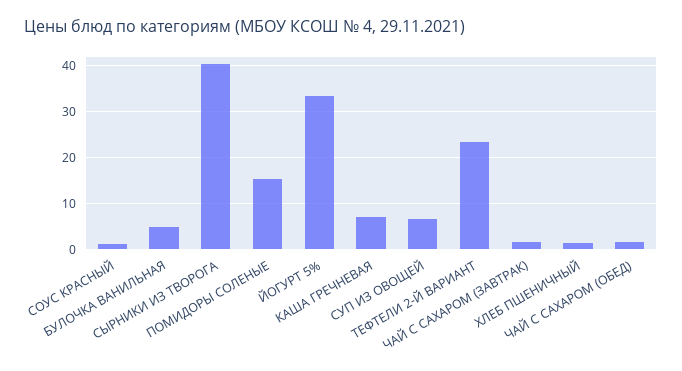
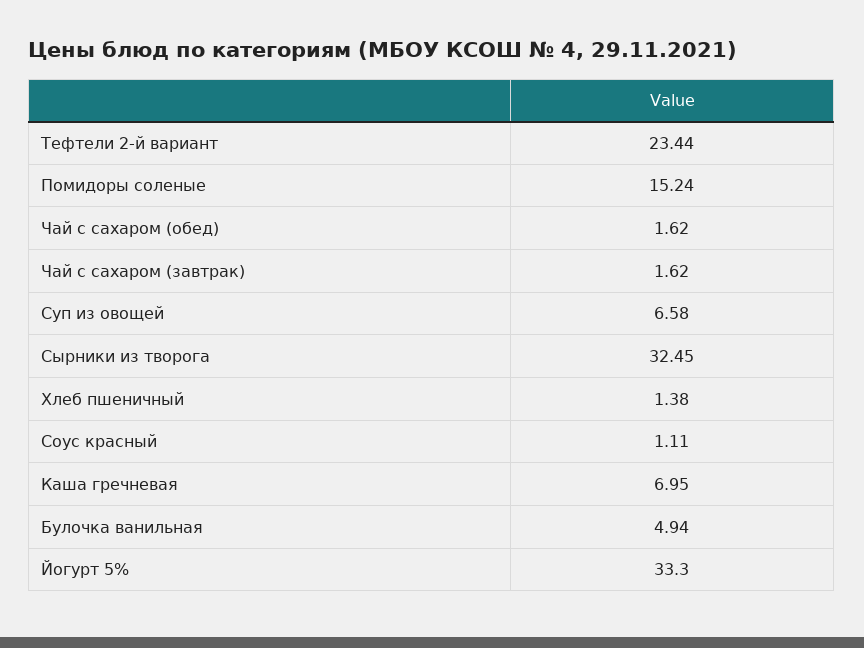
  {
    "СОУС КРАСНЫЙ": 1.11,
    "БУЛОЧКА ВАНИЛЬНАЯ": 4.94,
-   "СЫРНИКИ ИЗ ТВОРОГА": 40,
+   "СЫРНИКИ ИЗ ТВОРОГА": 32.45,
    "ПОМИДОРЫ СОЛЕНЫЕ": 15.24,
    "ЙОГУРТ 5%": 33.3,
    "КАША ГРЕЧНЕВАЯ": 6.95,
    "СУП ИЗ ОВОЩЕЙ": 6.58,
    "ТЕФТЕЛИ 2-Й ВАРИАНТ": 23.44,
    "ЧАЙ С САХАРОМ (ЗАВТРАК)": 1.62,
    "ХЛЕБ ПШЕНИЧНЫЙ": 1.38,
    "ЧАЙ С САХАРОМ (ОБЕД)": 1.62
  }

